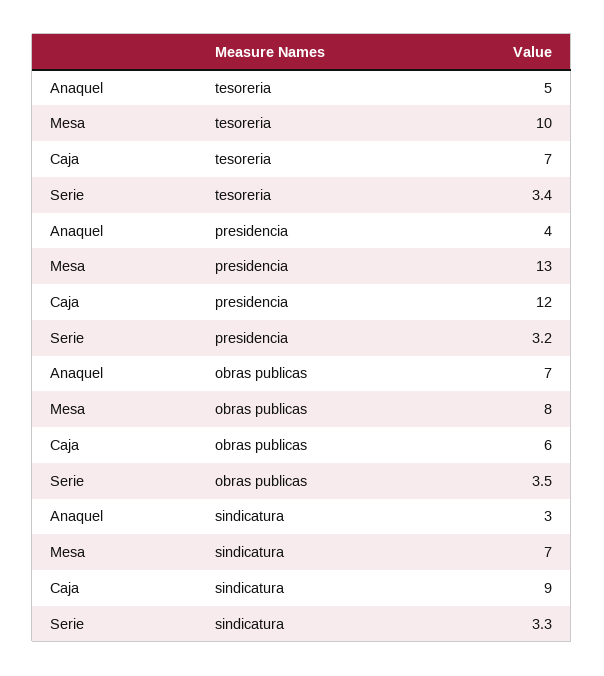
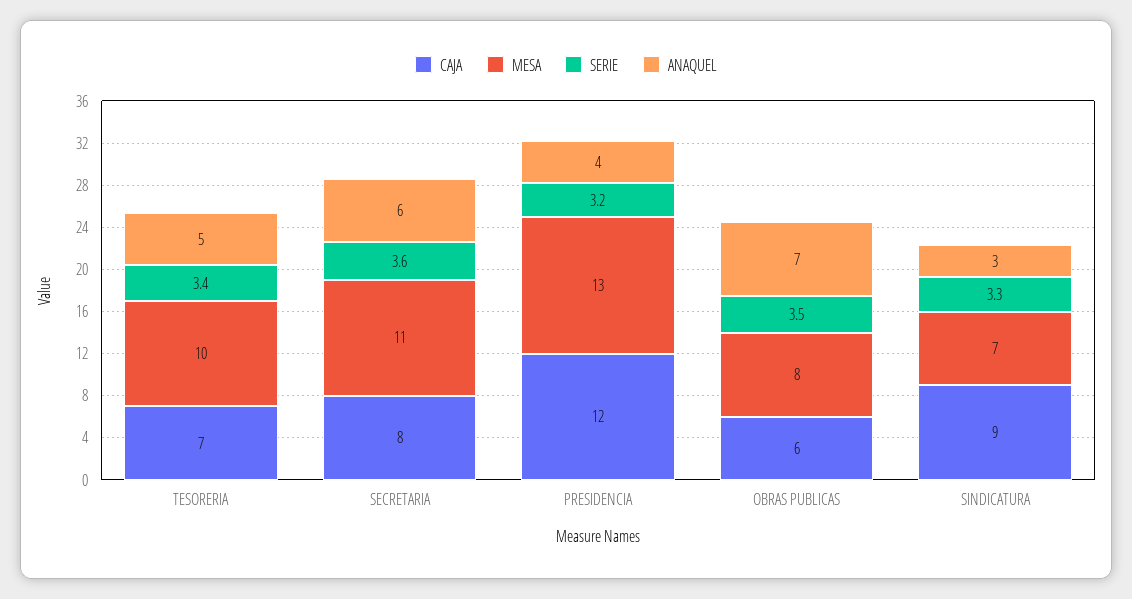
  {
    "Anaquel": {
      "tesoreria": 5,
      "presidencia": 4,
      "obras publicas": 7,
-     "sindicatura": 3
+     "sindicatura": 3,
+     "SECRETARIA": 6
    },
    "Mesa": {
      "tesoreria": 10,
      "presidencia": 13,
      "obras publicas": 8,
-     "sindicatura": 7
+     "sindicatura": 7,
+     "SECRETARIA": 11
    },
    "Caja": {
      "tesoreria": 7,
      "presidencia": 12,
      "obras publicas": 6,
-     "sindicatura": 9
+     "sindicatura": 9,
+     "SECRETARIA": 8
    },
    "Serie": {
      "tesoreria": 3.4,
      "presidencia": 3.2,
      "obras publicas": 3.5,
-     "sindicatura": 3.3
+     "sindicatura": 3.3,
+     "SECRETARIA": 3.6
    }
  }

